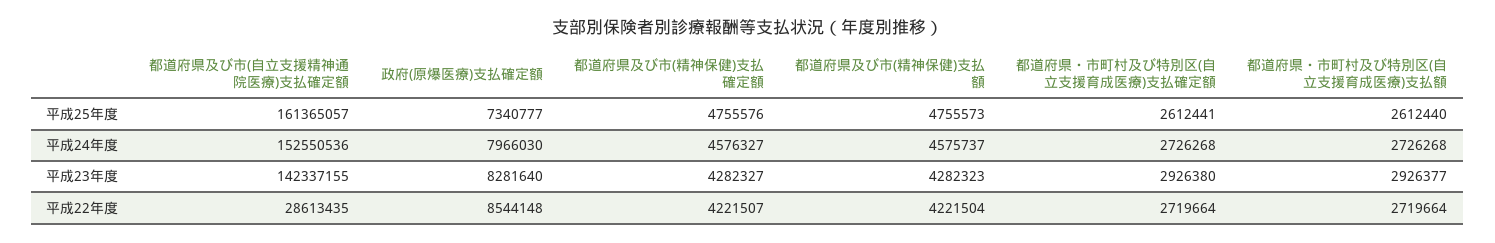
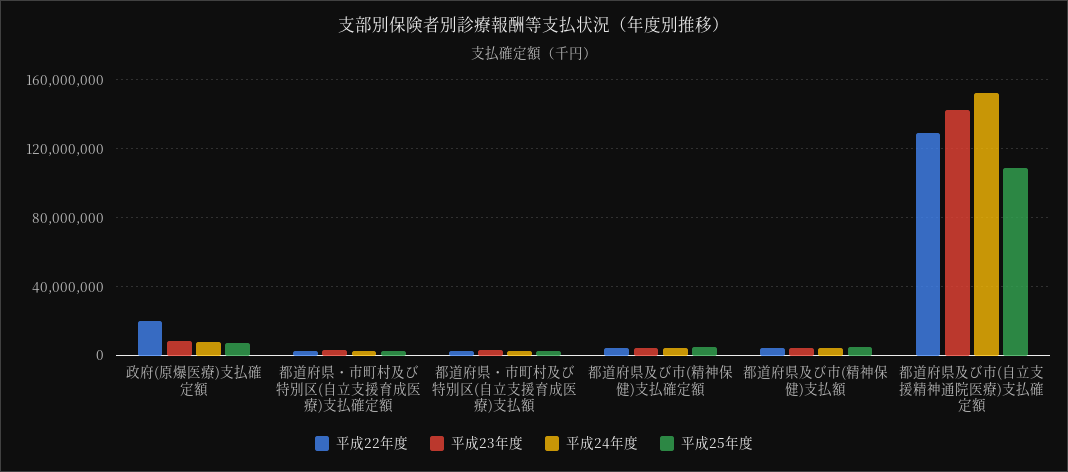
  {
    "平成25年度": {
-     "都道府県及び市(自立支援精神通院医療)支払確定額": 161365057,
+     "都道府県及び市(自立支援精神通院医療)支払確定額": 110000000,
      "政府(原爆医療)支払確定額": 7340777,
      "都道府県及び市(精神保健)支払確定額": 4755576,
      "都道府県及び市(精神保健)支払額": 4755573,
      "都道府県・市町村及び特別区(自立支援育成医療)支払確定額": 2612441,
      "都道府県・市町村及び特別区(自立支援育成医療)支払額": 2612440
    },
    "平成24年度": {
      "都道府県及び市(自立支援精神通院医療)支払確定額": 152550536,
      "政府(原爆医療)支払確定額": 7966030,
      "都道府県及び市(精神保健)支払確定額": 4576327,
      "都道府県及び市(精神保健)支払額": 4575737,
      "都道府県・市町村及び特別区(自立支援育成医療)支払確定額": 2726268,
      "都道府県・市町村及び特別区(自立支援育成医療)支払額": 2726268
    },
    "平成23年度": {
      "都道府県及び市(自立支援精神通院医療)支払確定額": 142337155,
      "政府(原爆医療)支払確定額": 8281640,
      "都道府県及び市(精神保健)支払確定額": 4282327,
      "都道府県及び市(精神保健)支払額": 4282323,
      "都道府県・市町村及び特別区(自立支援育成医療)支払確定額": 2926380,
      "都道府県・市町村及び特別区(自立支援育成医療)支払額": 2926377
    },
    "平成22年度": {
-     "都道府県及び市(自立支援精神通院医療)支払確定額": 28613435,
+     "都道府県及び市(自立支援精神通院医療)支払確定額": 130000000,
-     "政府(原爆医療)支払確定額": 8544148,
+     "政府(原爆医療)支払確定額": 20000000,
      "都道府県及び市(精神保健)支払確定額": 4221507,
      "都道府県及び市(精神保健)支払額": 4221504,
      "都道府県・市町村及び特別区(自立支援育成医療)支払確定額": 2719664,
      "都道府県・市町村及び特別区(自立支援育成医療)支払額": 2719664
    }
  }

